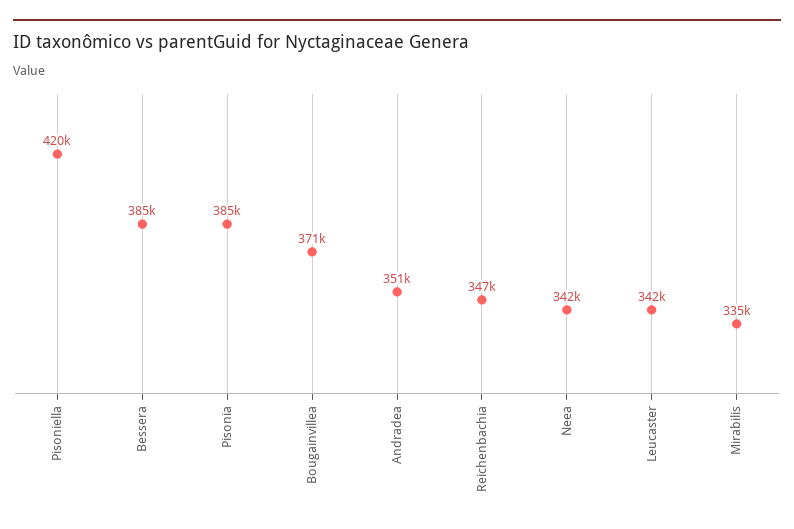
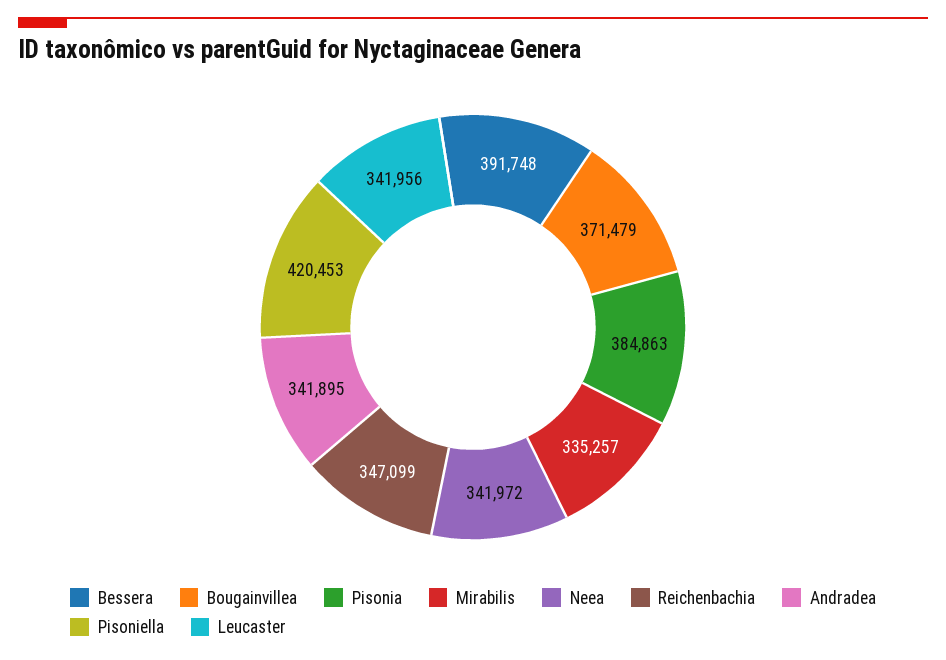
  {
    "Pisoniella": 420453,
-   "Bessera": 385000,
+   "Bessera": 391748,
    "Pisonia": 384863,
    "Bougainvillea": 371479,
-   "Andradea": 351000,
+   "Andradea": 341895,
    "Reichenbachia": 347099,
    "Neea": 341972,
    "Leucaster": 341956,
    "Mirabilis": 335257
  }

